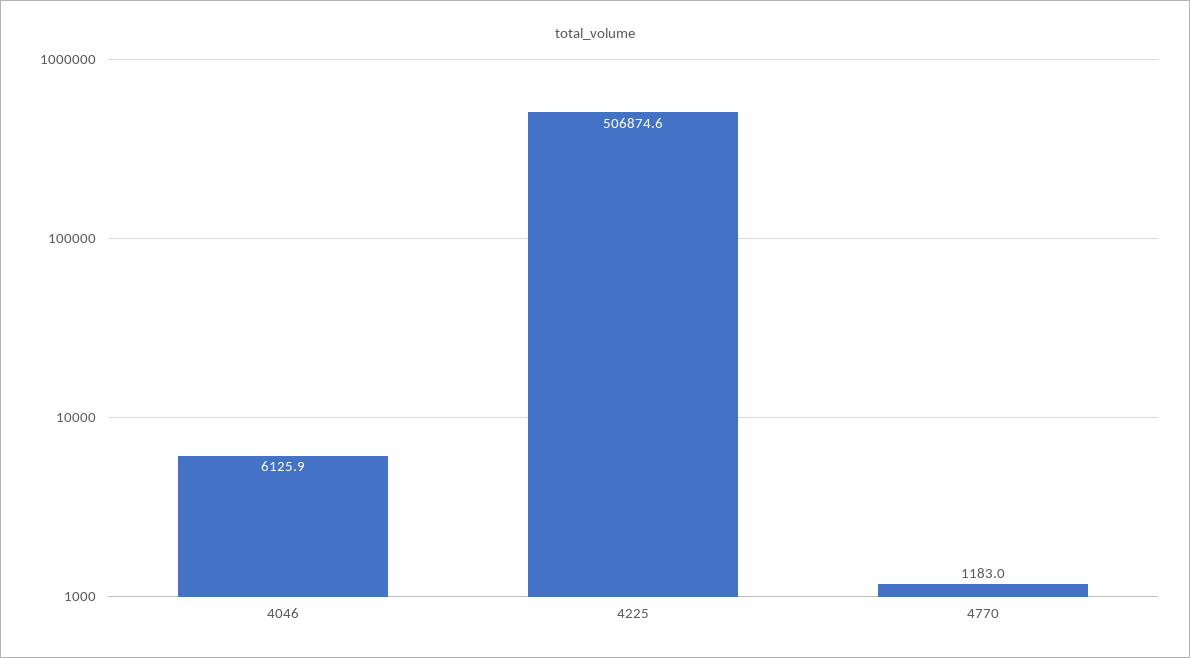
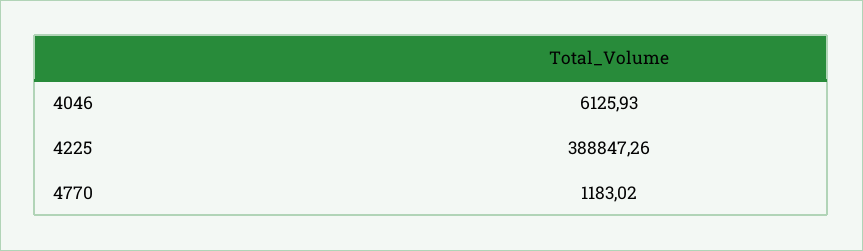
  {
    "4046": 6125.93,
-   "4225": 506874.6,
+   "4225": 388847.26,
    "4770": 1183.02
  }

